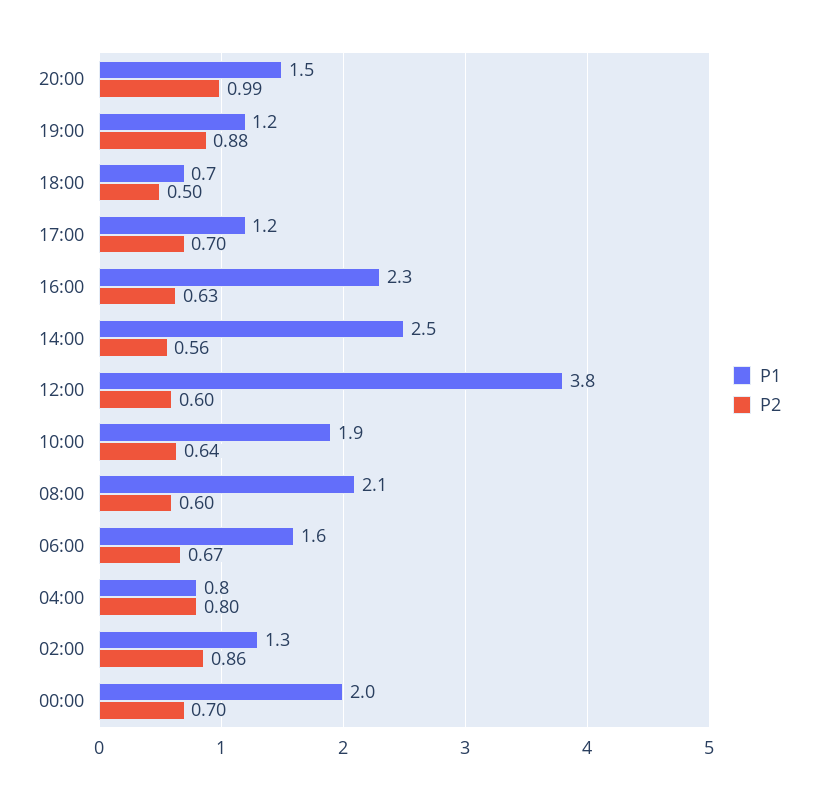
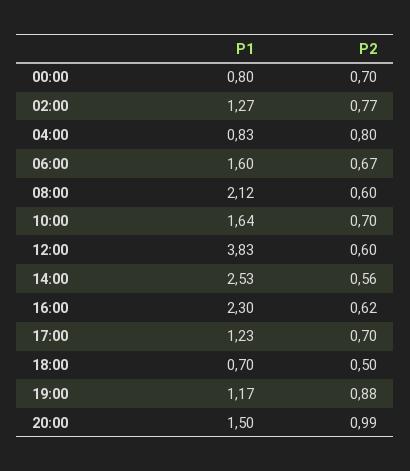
  {
    "P1": {
      "20:00": 1.5,
      "19:00": 1.17,
      "18:00": 0.7,
      "17:00": 1.23,
      "16:00": 2.3,
      "14:00": 2.53,
      "12:00": 3.83,
-     "10:00": 1.9,
+     "10:00": 1.64,
      "08:00": 2.12,
      "06:00": 1.6,
      "04:00": 0.83,
      "02:00": 1.27,
-     "00:00": 2
+     "00:00": 0.8
    },
    "P2": {
      "20:00": 0.99,
      "19:00": 0.88,
      "18:00": 0.5,
      "17:00": 0.7,
-     "16:00": 0.63,
+     "16:00": 0.62,
      "14:00": 0.56,
      "12:00": 0.6,
-     "10:00": 0.64,
+     "10:00": 0.7,
      "08:00": 0.6,
      "06:00": 0.67,
      "04:00": 0.8,
-     "02:00": 0.86,
+     "02:00": 0.77,
      "00:00": 0.7
    }
  }

